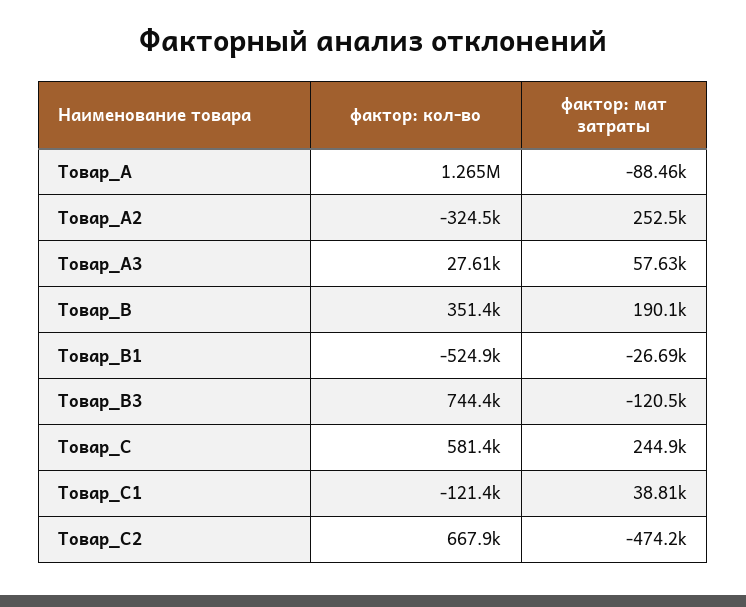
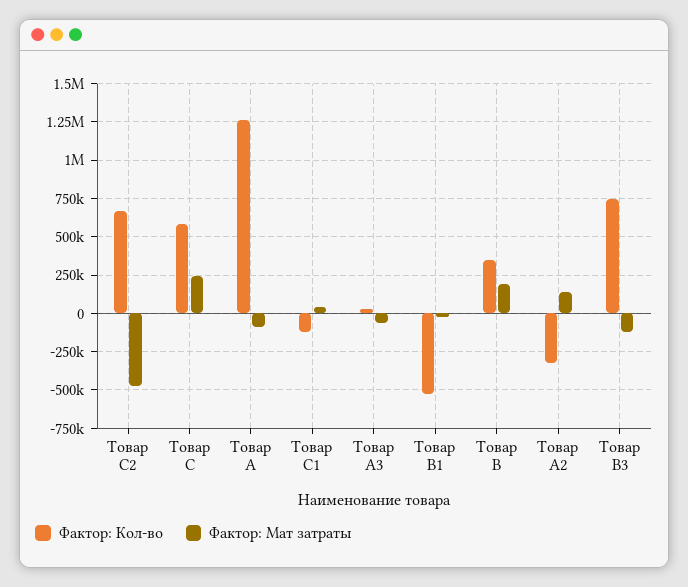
  {
    "фактор: кол-во": {
      "Товар_А": 1265000,
      "Товар_А2": -324500,
      "Товар_А3": 27610,
      "Товар_В": 351400,
      "Товар_В1": -524900,
      "Товар_В3": 744400,
      "Товар_С": 581400,
      "Товар_С1": -121400,
      "Товар_С2": 667900
    },
    "фактор: мат затраты": {
      "Товар_А": -88460,
-     "Товар_А2": 252500,
+     "Товар_А2": 150000,
-     "Товар_А3": 57630,
+     "Товар_А3": -50000,
      "Товар_В": 190100,
      "Товар_В1": -26690,
      "Товар_В3": -120500,
      "Товар_С": 244900,
      "Товар_С1": 38810,
      "Товар_С2": -474200
    }
  }

